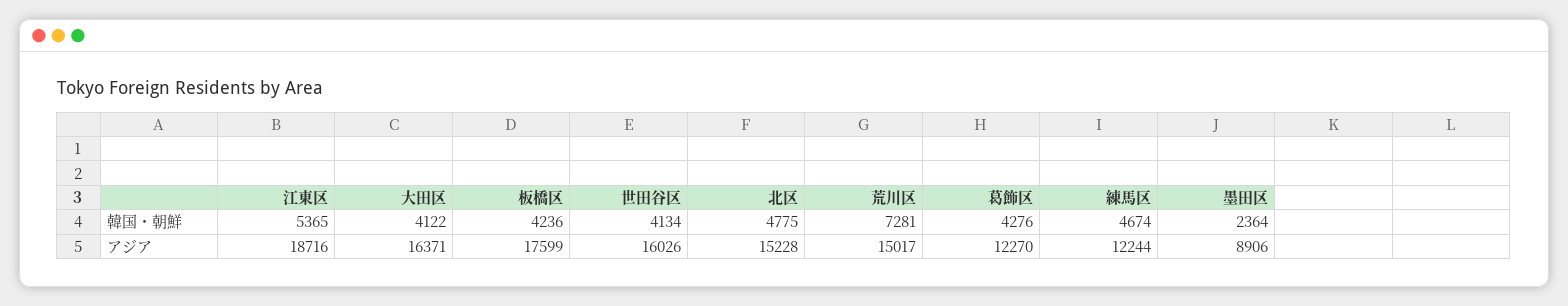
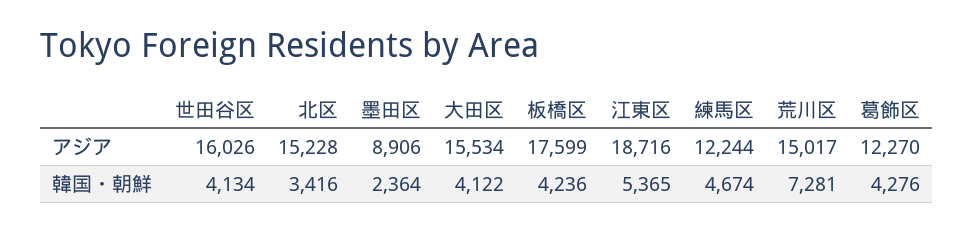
  {
    "江東区": {
      "韓国・朝鮮": 5365,
      "アジア": 18716
    },
    "大田区": {
      "韓国・朝鮮": 4122,
-     "アジア": 16371
+     "アジア": 15534
    },
    "板橋区": {
      "韓国・朝鮮": 4236,
      "アジア": 17599
    },
    "世田谷区": {
      "韓国・朝鮮": 4134,
      "アジア": 16026
    },
    "北区": {
-     "韓国・朝鮮": 4775,
+     "韓国・朝鮮": 3416,
      "アジア": 15228
    },
    "荒川区": {
      "韓国・朝鮮": 7281,
      "アジア": 15017
    },
    "葛飾区": {
      "韓国・朝鮮": 4276,
      "アジア": 12270
    },
    "練馬区": {
      "韓国・朝鮮": 4674,
      "アジア": 12244
    },
    "墨田区": {
      "韓国・朝鮮": 2364,
      "アジア": 8906
    }
  }

